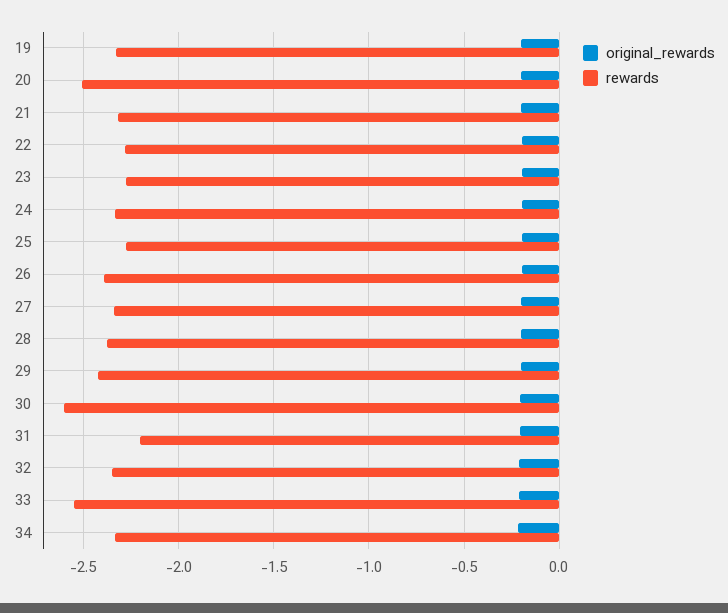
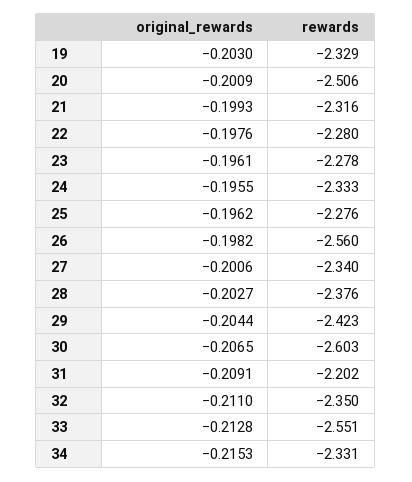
  {
    "original_rewards": {
      "19": -0.203,
      "20": -0.2009,
      "21": -0.1993,
      "22": -0.1976,
      "23": -0.1961,
      "24": -0.1955,
      "25": -0.1962,
      "26": -0.1982,
      "27": -0.2006,
      "28": -0.2027,
      "29": -0.2044,
      "30": -0.2065,
      "31": -0.2091,
      "32": -0.211,
      "33": -0.2128,
      "34": -0.2153
    },
    "rewards": {
      "19": -2.329,
      "20": -2.506,
      "21": -2.316,
      "22": -2.28,
      "23": -2.278,
      "24": -2.333,
      "25": -2.276,
-     "26": -2.4,
+     "26": -2.56,
      "27": -2.34,
      "28": -2.376,
      "29": -2.423,
      "30": -2.603,
      "31": -2.202,
      "32": -2.35,
      "33": -2.551,
      "34": -2.331
    }
  }

